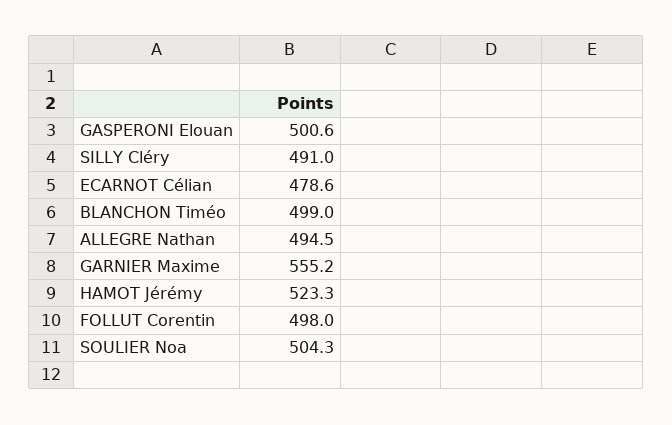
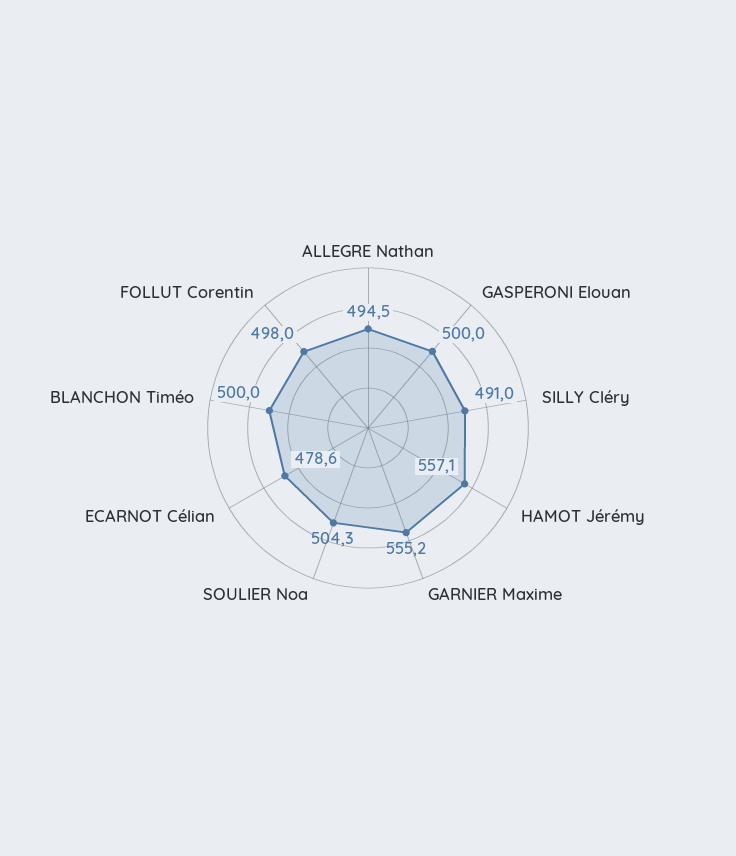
  {
-   "GASPERONI Elouan": 500.6,
+   "GASPERONI Elouan": 500,
    "SILLY Cléry": 491,
    "ECARNOT Célian": 478.6,
-   "BLANCHON Timéo": 499,
+   "BLANCHON Timéo": 500,
    "ALLEGRE Nathan": 494.5,
    "GARNIER Maxime": 555.2,
-   "HAMOT Jérémy": 523.3,
+   "HAMOT Jérémy": 557.1,
    "FOLLUT Corentin": 498,
    "SOULIER Noa": 504.3
  }

